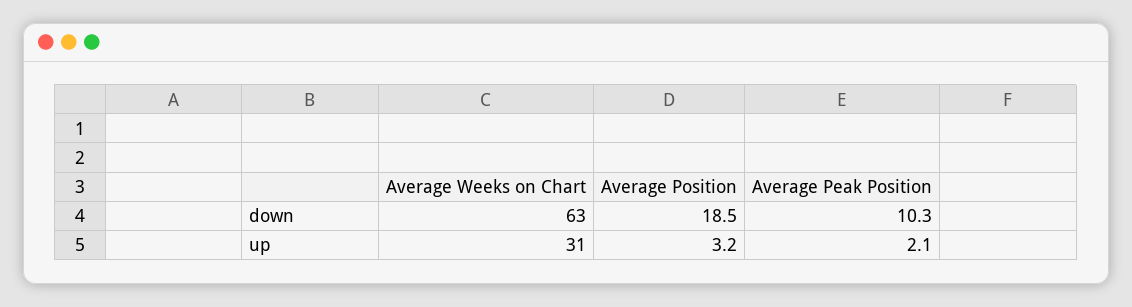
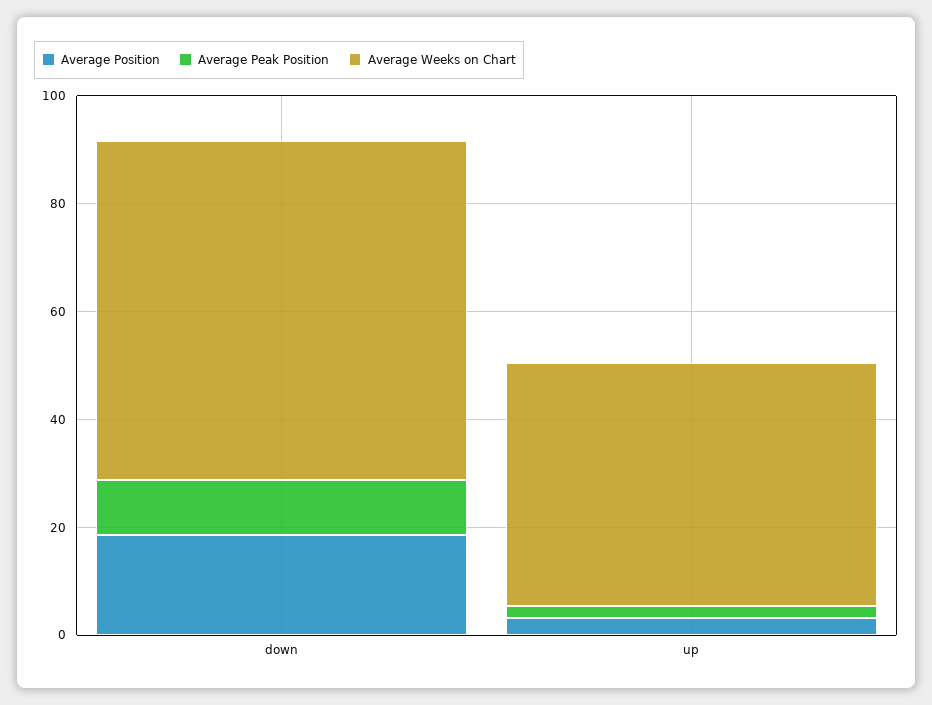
  {
    "Average Weeks on Chart": {
      "down": 63,
-     "up": 31
+     "up": 45
    },
    "Average Position": {
      "down": 18.5,
      "up": 3.2
    },
    "Average Peak Position": {
      "down": 10.3,
      "up": 2.1
    }
  }

